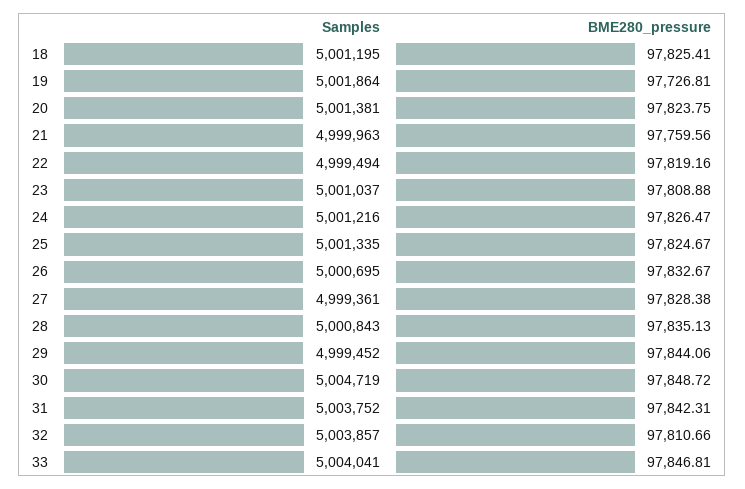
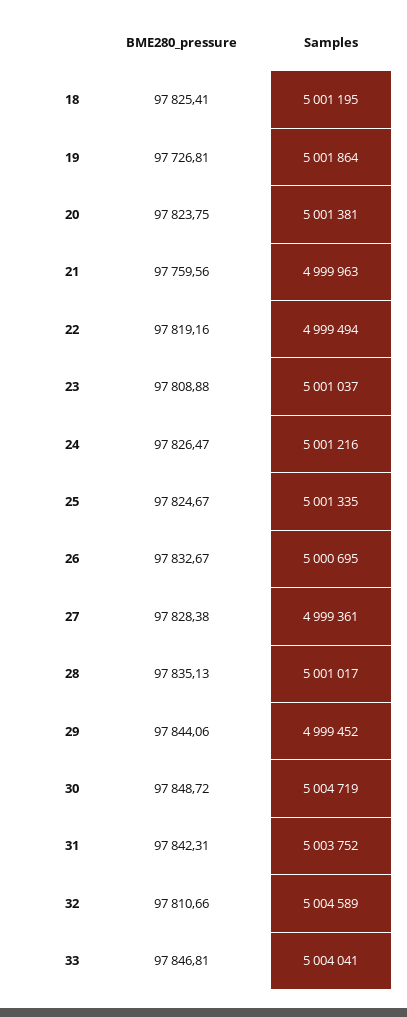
  {
    "Samples": {
      "18": 5001195,
      "19": 5001864,
      "20": 5001381,
      "21": 4999963,
      "22": 4999494,
      "23": 5001037,
      "24": 5001216,
      "25": 5001335,
      "26": 5000695,
      "27": 4999361,
-     "28": 5000843,
+     "28": 5001017,
      "29": 4999452,
      "30": 5004719,
      "31": 5003752,
-     "32": 5003857,
+     "32": 5004589,
      "33": 5004041
    },
    "BME280_pressure": {
      "18": 97825.41,
      "19": 97726.81,
      "20": 97823.75,
      "21": 97759.56,
      "22": 97819.16,
      "23": 97808.88,
      "24": 97826.47,
      "25": 97824.67,
      "26": 97832.67,
      "27": 97828.38,
      "28": 97835.13,
      "29": 97844.06,
      "30": 97848.72,
      "31": 97842.31,
      "32": 97810.66,
      "33": 97846.81
    }
  }

